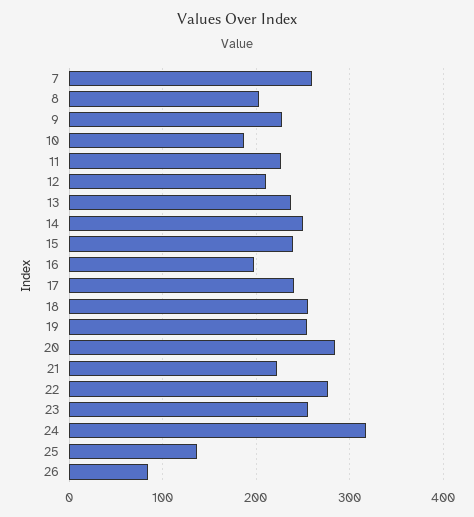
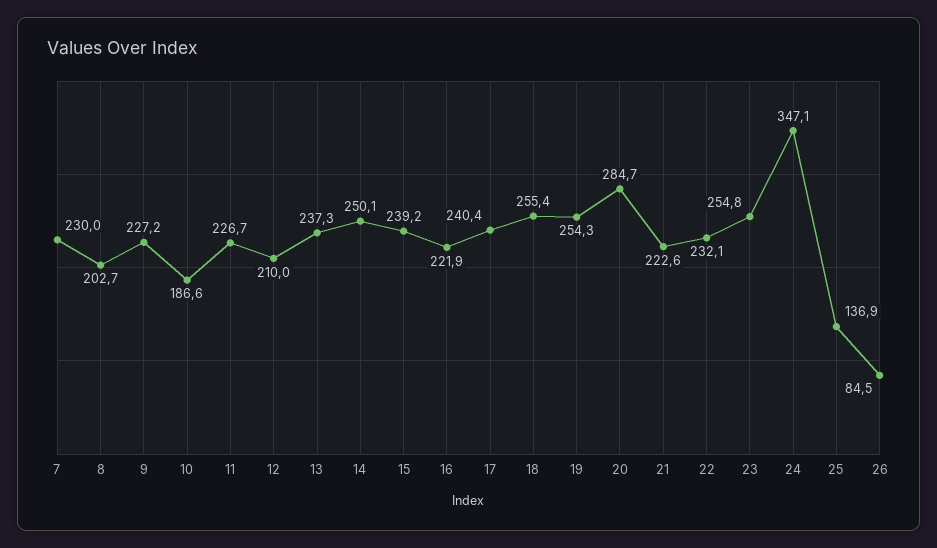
  {
-   "7": 260,
+   "7": 230,
    "8": 202.7,
    "9": 227.2,
    "10": 186.6,
    "11": 226.7,
    "12": 210,
    "13": 237.3,
    "14": 250.1,
    "15": 239.2,
-   "16": 200,
+   "16": 221.9,
    "17": 240.4,
    "18": 255.4,
    "19": 254.3,
    "20": 284.7,
    "21": 222.6,
-   "22": 280,
+   "22": 232.1,
    "23": 254.8,
-   "24": 320,
+   "24": 347.1,
    "25": 136.9,
    "26": 84.5
  }

